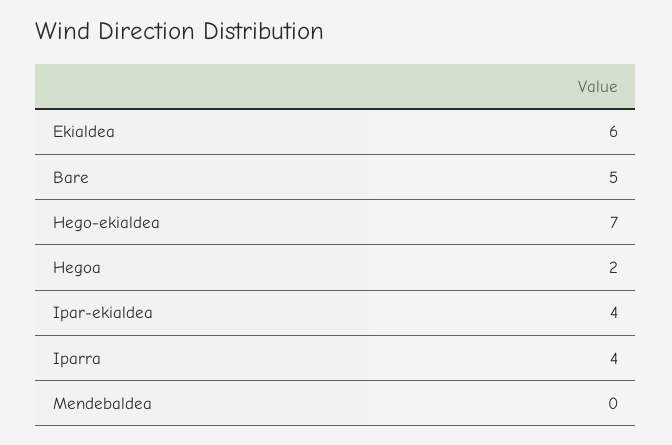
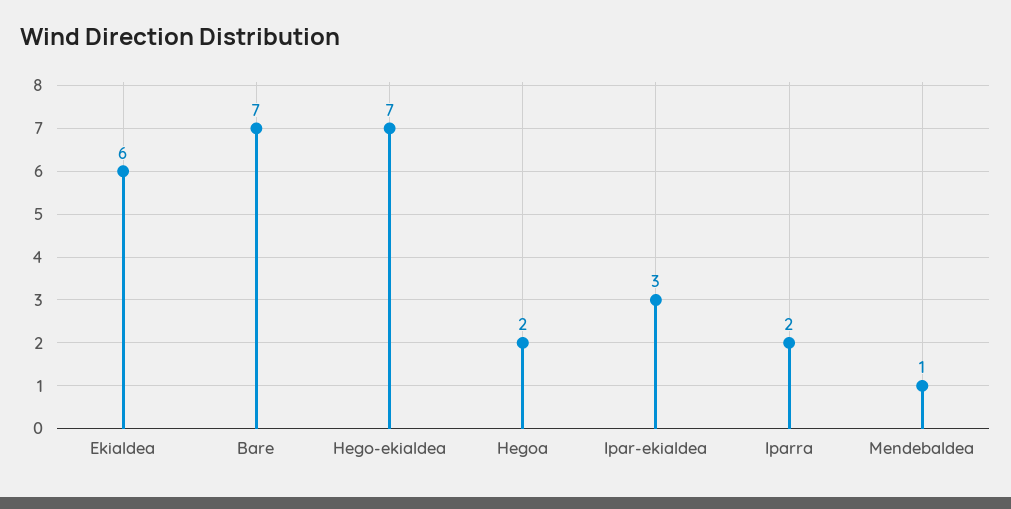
  {
    "Ekialdea": 6,
-   "Bare": 5,
+   "Bare": 7,
    "Hego-ekialdea": 7,
    "Hegoa": 2,
-   "Ipar-ekialdea": 4,
+   "Ipar-ekialdea": 3,
-   "Iparra": 4,
+   "Iparra": 2,
-   "Mendebaldea": 0
+   "Mendebaldea": 1
  }

